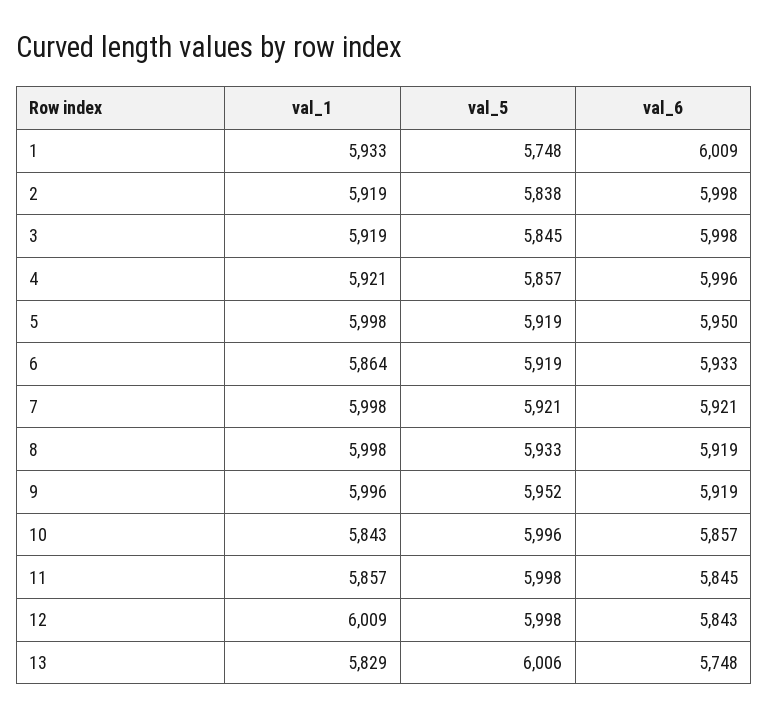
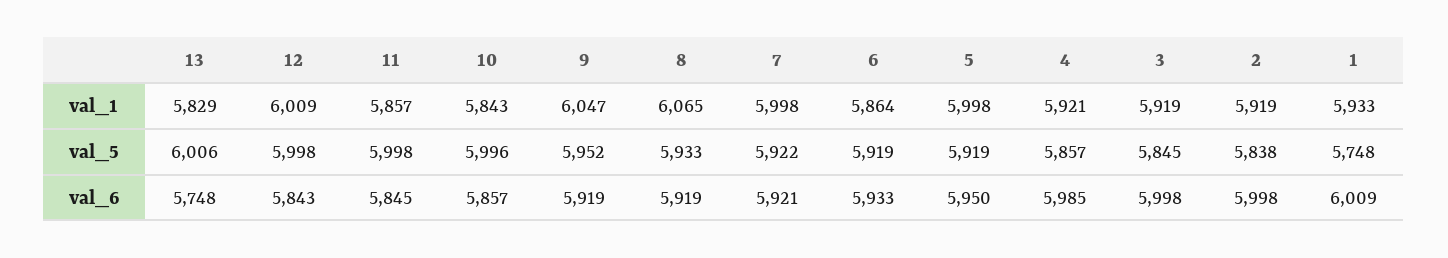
  {
    "val_1": {
      "1": 5933,
      "2": 5919,
      "3": 5919,
      "4": 5921,
      "5": 5998,
      "6": 5864,
      "7": 5998,
-     "8": 5998,
+     "8": 6065,
-     "9": 5996,
+     "9": 6047,
      "10": 5843,
      "11": 5857,
      "12": 6009,
      "13": 5829
    },
    "val_5": {
      "1": 5748,
      "2": 5838,
      "3": 5845,
      "4": 5857,
      "5": 5919,
      "6": 5919,
-     "7": 5921,
+     "7": 5922,
      "8": 5933,
      "9": 5952,
      "10": 5996,
      "11": 5998,
      "12": 5998,
      "13": 6006
    },
    "val_6": {
      "1": 6009,
      "2": 5998,
      "3": 5998,
-     "4": 5996,
+     "4": 5985,
      "5": 5950,
      "6": 5933,
      "7": 5921,
      "8": 5919,
      "9": 5919,
      "10": 5857,
      "11": 5845,
      "12": 5843,
      "13": 5748
    }
  }

